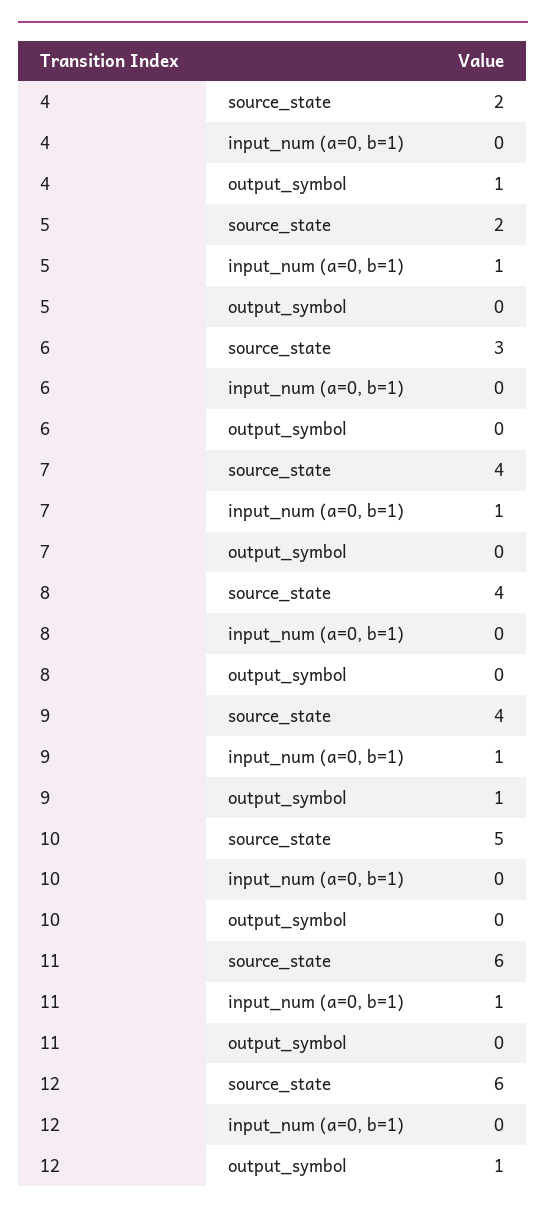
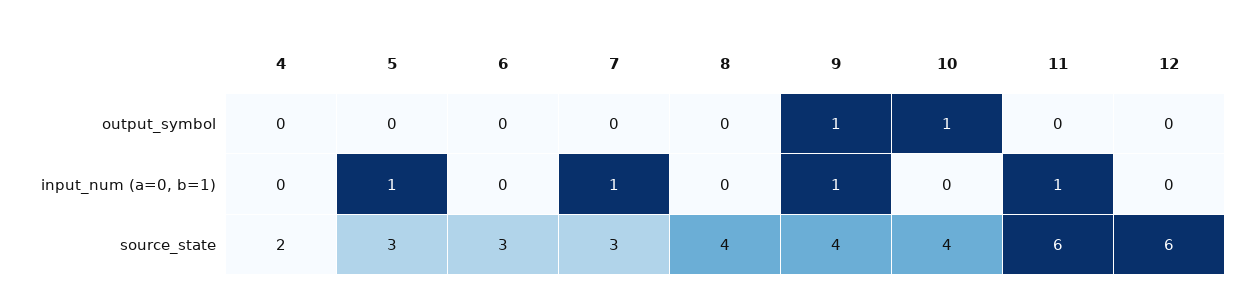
  {
    "4": {
      "source_state": 2,
      "input_num (a=0, b=1)": 0,
-     "output_symbol": 1
+     "output_symbol": 0
    },
    "5": {
-     "source_state": 2,
+     "source_state": 3,
      "input_num (a=0, b=1)": 1,
      "output_symbol": 0
    },
    "6": {
      "source_state": 3,
      "input_num (a=0, b=1)": 0,
      "output_symbol": 0
    },
    "7": {
-     "source_state": 4,
+     "source_state": 3,
      "input_num (a=0, b=1)": 1,
      "output_symbol": 0
    },
    "8": {
      "source_state": 4,
      "input_num (a=0, b=1)": 0,
      "output_symbol": 0
    },
    "9": {
      "source_state": 4,
      "input_num (a=0, b=1)": 1,
      "output_symbol": 1
    },
    "10": {
-     "source_state": 5,
+     "source_state": 4,
      "input_num (a=0, b=1)": 0,
-     "output_symbol": 0
+     "output_symbol": 1
    },
    "11": {
      "source_state": 6,
      "input_num (a=0, b=1)": 1,
      "output_symbol": 0
    },
    "12": {
      "source_state": 6,
      "input_num (a=0, b=1)": 0,
-     "output_symbol": 1
+     "output_symbol": 0
    }
  }

